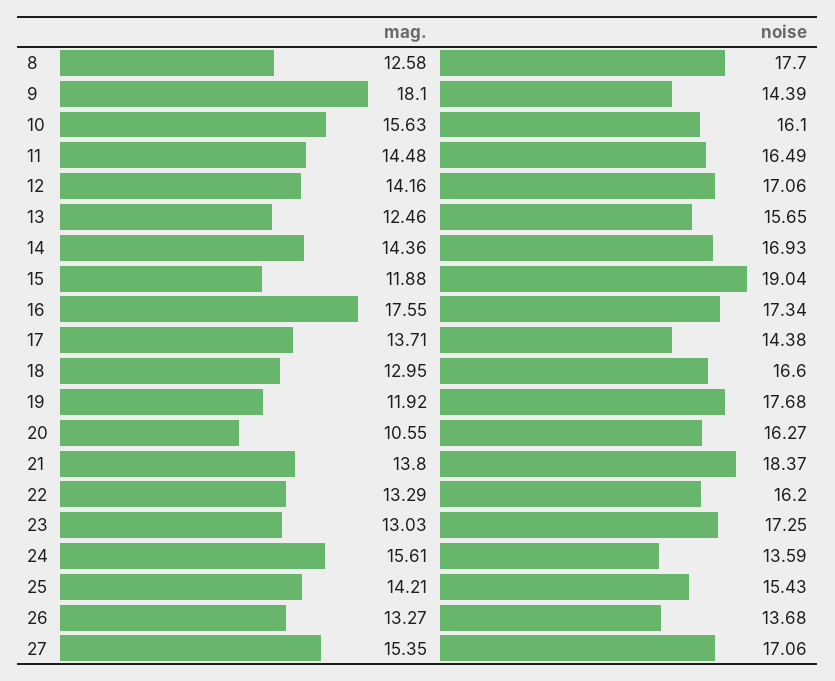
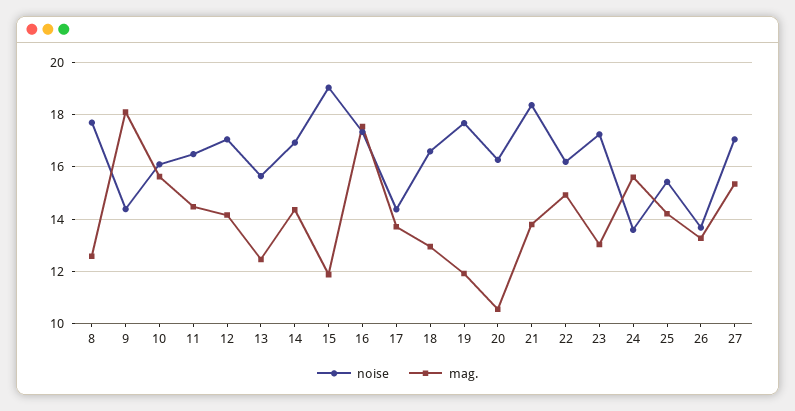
  {
    "mag.": {
      "8": 12.58,
      "9": 18.1,
      "10": 15.63,
      "11": 14.48,
      "12": 14.16,
      "13": 12.46,
      "14": 14.36,
      "15": 11.88,
      "16": 17.55,
      "17": 13.71,
      "18": 12.95,
      "19": 11.92,
      "20": 10.55,
      "21": 13.8,
-     "22": 13.29,
+     "22": 15,
      "23": 13.03,
      "24": 15.61,
      "25": 14.21,
      "26": 13.27,
      "27": 15.35
    },
    "noise": {
      "8": 17.7,
      "9": 14.39,
      "10": 16.1,
      "11": 16.49,
      "12": 17.06,
      "13": 15.65,
      "14": 16.93,
      "15": 19.04,
      "16": 17.34,
      "17": 14.38,
      "18": 16.6,
      "19": 17.68,
      "20": 16.27,
      "21": 18.37,
      "22": 16.2,
      "23": 17.25,
      "24": 13.59,
      "25": 15.43,
      "26": 13.68,
      "27": 17.06
    }
  }

